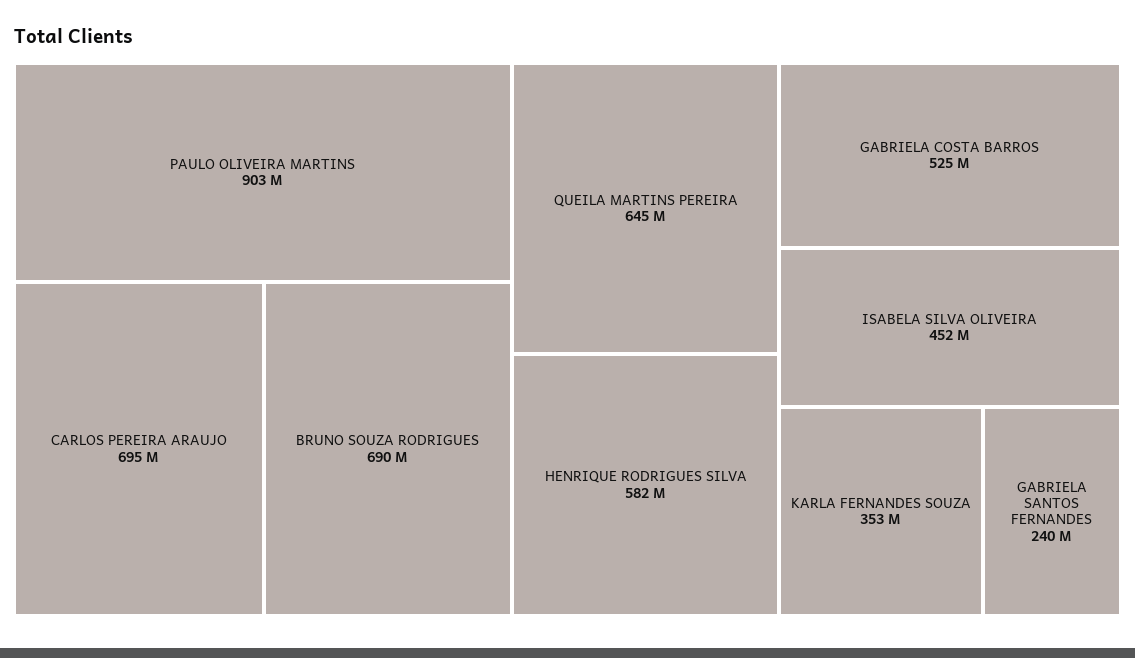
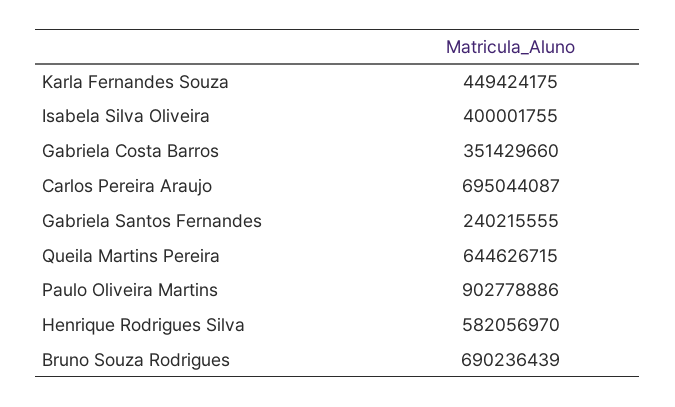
  {
    "PAULO OLIVEIRA MARTINS": 902778886,
    "CARLOS PEREIRA ARAUJO": 695044087,
    "BRUNO SOUZA RODRIGUES": 690236439,
    "QUEILA MARTINS PEREIRA": 644626715,
    "HENRIQUE RODRIGUES SILVA": 582056970,
-   "GABRIELA COSTA BARROS": 525000000,
+   "GABRIELA COSTA BARROS": 351429660,
-   "ISABELA SILVA OLIVEIRA": 452000000,
+   "ISABELA SILVA OLIVEIRA": 400001755,
-   "KARLA FERNANDES SOUZA": 353000000,
+   "KARLA FERNANDES SOUZA": 449424175,
    "GABRIELA SANTOS FERNANDES": 240215555
  }

